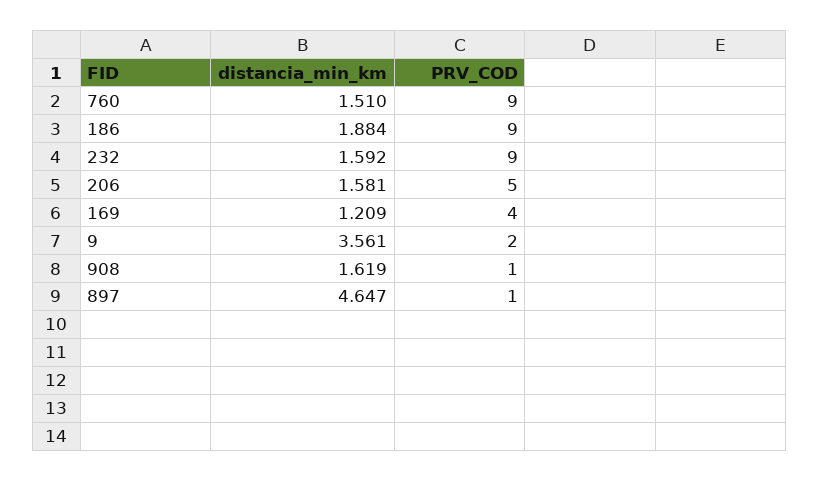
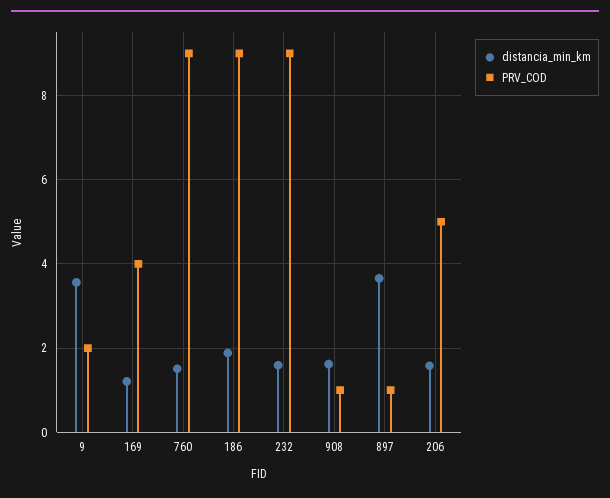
  {
    "distancia_min_km": {
      "760": 1.51,
      "186": 1.884,
      "232": 1.592,
      "206": 1.581,
      "169": 1.209,
      "9": 3.561,
      "908": 1.619,
-     "897": 4.647
+     "897": 3.6
    },
    "PRV_COD": {
      "760": 9,
      "186": 9,
      "232": 9,
      "206": 5,
      "169": 4,
      "9": 2,
      "908": 1,
      "897": 1
    }
  }

